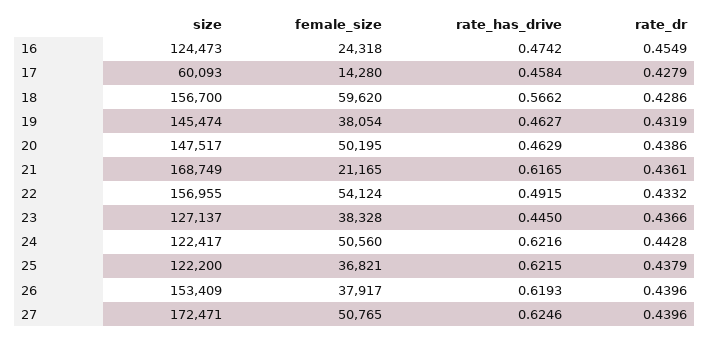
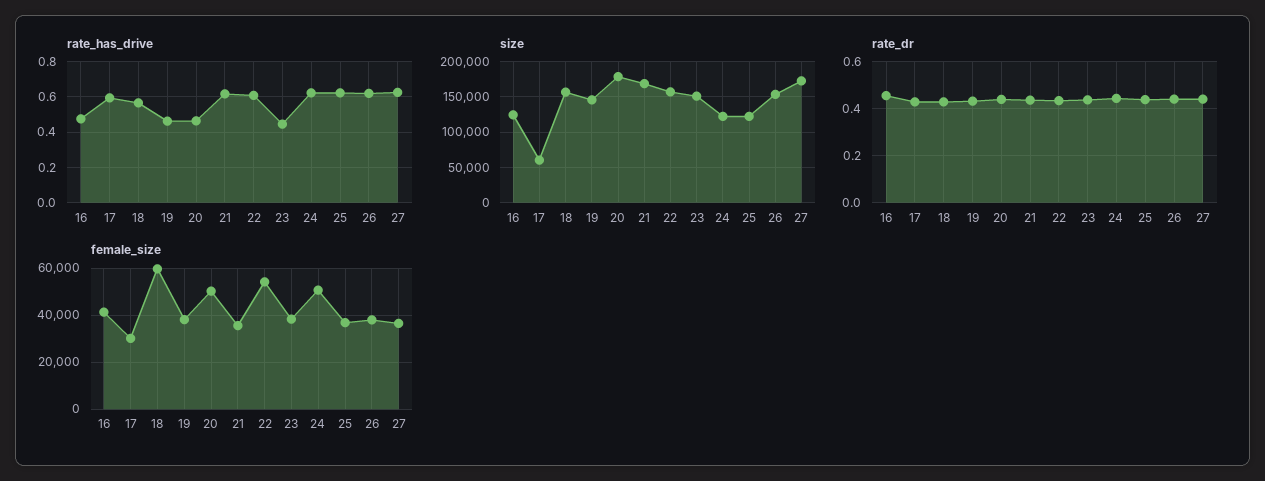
  {
    "size": {
      "16": 124473,
      "17": 60093,
      "18": 156700,
      "19": 145474,
-     "20": 147517,
+     "20": 180000,
      "21": 168749,
      "22": 156955,
-     "23": 127137,
+     "23": 150000,
      "24": 122417,
      "25": 122200,
      "26": 153409,
      "27": 172471
    },
    "female_size": {
-     "16": 24318,
+     "16": 40000,
-     "17": 14280,
+     "17": 30000,
      "18": 59620,
      "19": 38054,
      "20": 50195,
-     "21": 21165,
+     "21": 35000,
      "22": 54124,
      "23": 38328,
      "24": 50560,
      "25": 36821,
      "26": 37917,
-     "27": 50765
+     "27": 35000
    },
    "rate_has_drive": {
      "16": 0.4742,
-     "17": 0.4584,
+     "17": 0.6,
      "18": 0.5662,
      "19": 0.4627,
      "20": 0.4629,
      "21": 0.6165,
-     "22": 0.4915,
+     "22": 0.6,
      "23": 0.445,
      "24": 0.6216,
      "25": 0.6215,
      "26": 0.6193,
      "27": 0.6246
    },
    "rate_dr": {
      "16": 0.4549,
      "17": 0.4279,
      "18": 0.4286,
      "19": 0.4319,
      "20": 0.4386,
      "21": 0.4361,
      "22": 0.4332,
      "23": 0.4366,
      "24": 0.4428,
      "25": 0.4379,
      "26": 0.4396,
      "27": 0.4396
    }
  }

